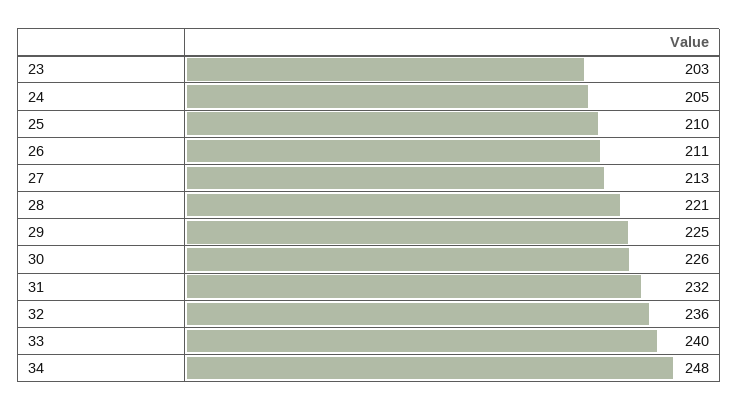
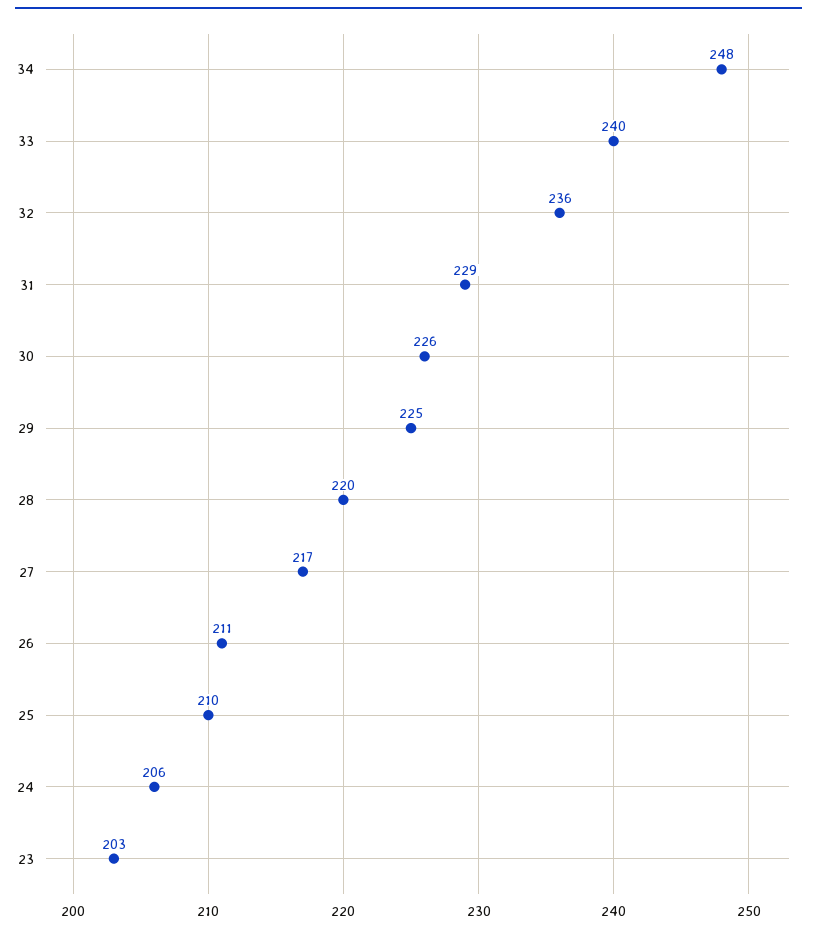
  {
    "23": 203,
-   "24": 205,
+   "24": 206,
    "25": 210,
    "26": 211,
-   "27": 213,
+   "27": 217,
-   "28": 221,
+   "28": 220,
    "29": 225,
    "30": 226,
-   "31": 232,
+   "31": 229,
    "32": 236,
    "33": 240,
    "34": 248
  }

